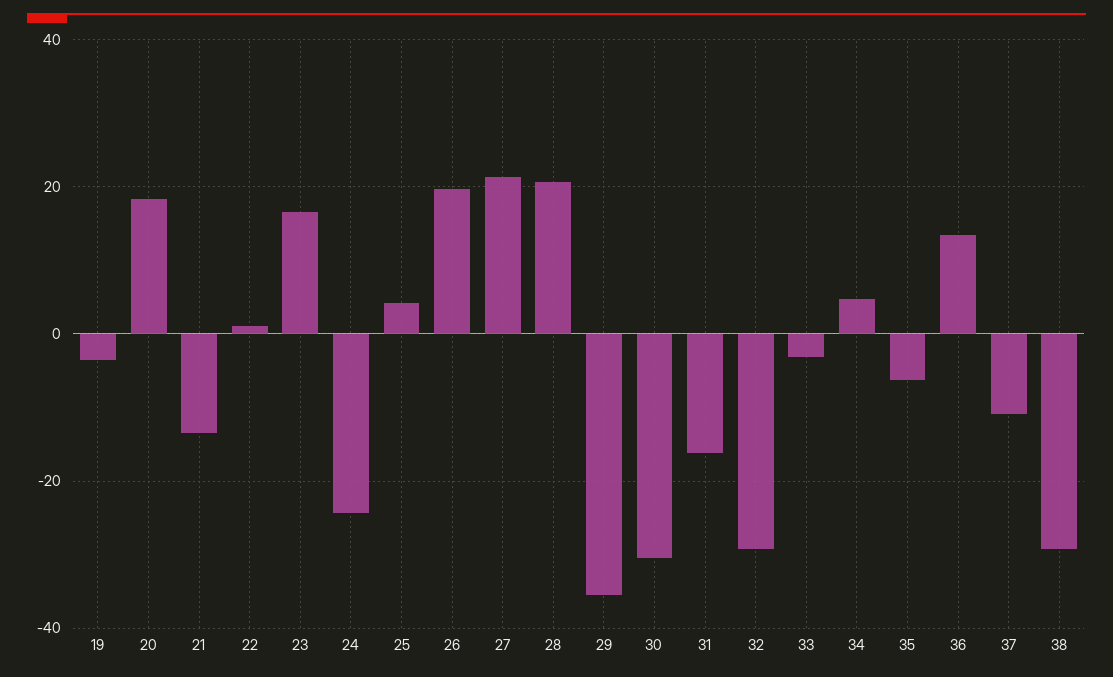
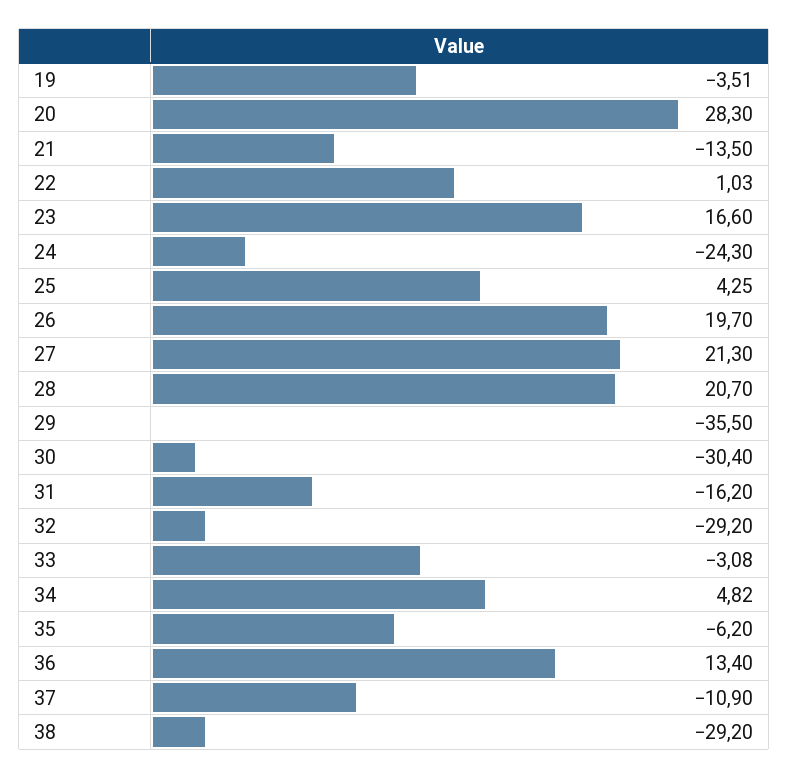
  {
    "19": -3.51,
-   "20": 18,
+   "20": 28.3,
    "21": -13.5,
    "22": 1.03,
    "23": 16.6,
    "24": -24.3,
    "25": 4.25,
    "26": 19.7,
    "27": 21.3,
    "28": 20.7,
    "29": -35.5,
    "30": -30.4,
    "31": -16.2,
    "32": -29.2,
    "33": -3.08,
    "34": 4.82,
    "35": -6.2,
    "36": 13.4,
    "37": -10.9,
    "38": -29.2
  }

